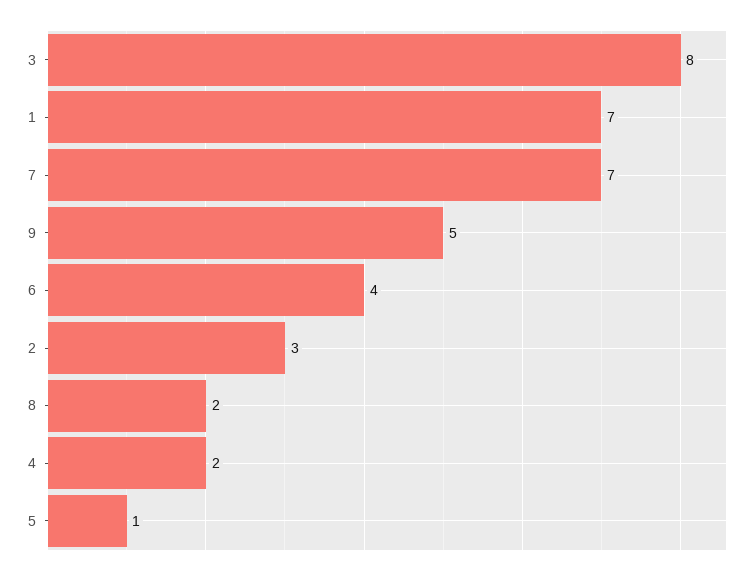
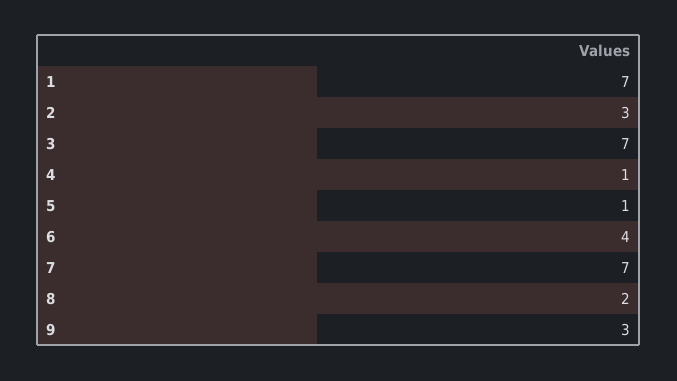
  {
-   "3": 8,
+   "3": 7,
    "1": 7,
    "7": 7,
-   "9": 5,
+   "9": 3,
    "6": 4,
    "2": 3,
    "8": 2,
-   "4": 2,
+   "4": 1,
    "5": 1
  }

